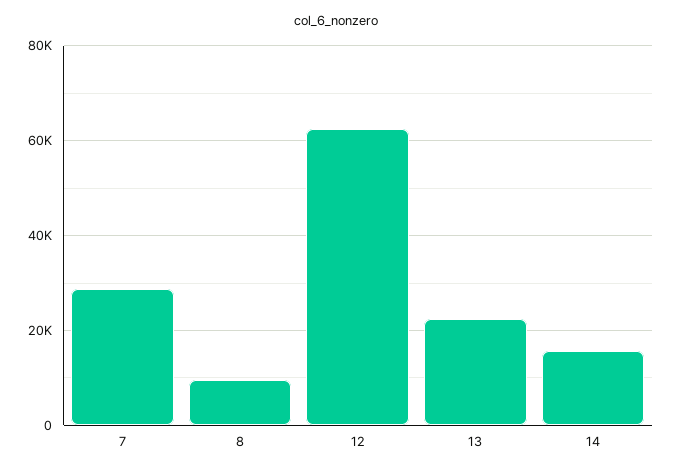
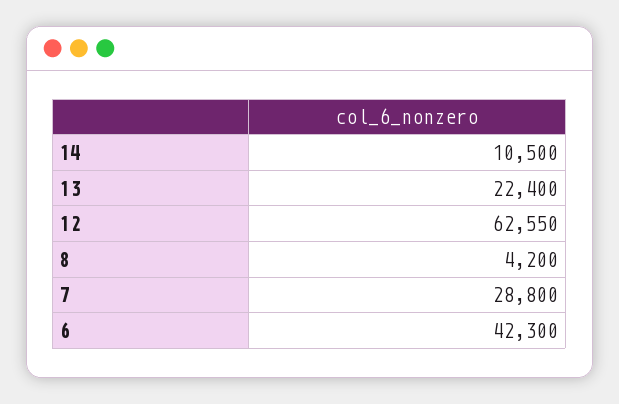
  {
    "7": 28800,
-   "8": 10000,
+   "8": 4200,
    "12": 62550,
    "13": 22400,
-   "14": 16000
+   "14": 10500,
+   "6": 42300
  }

